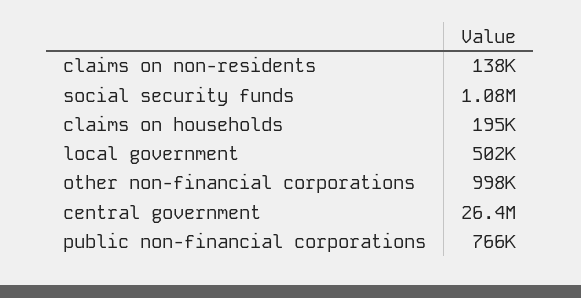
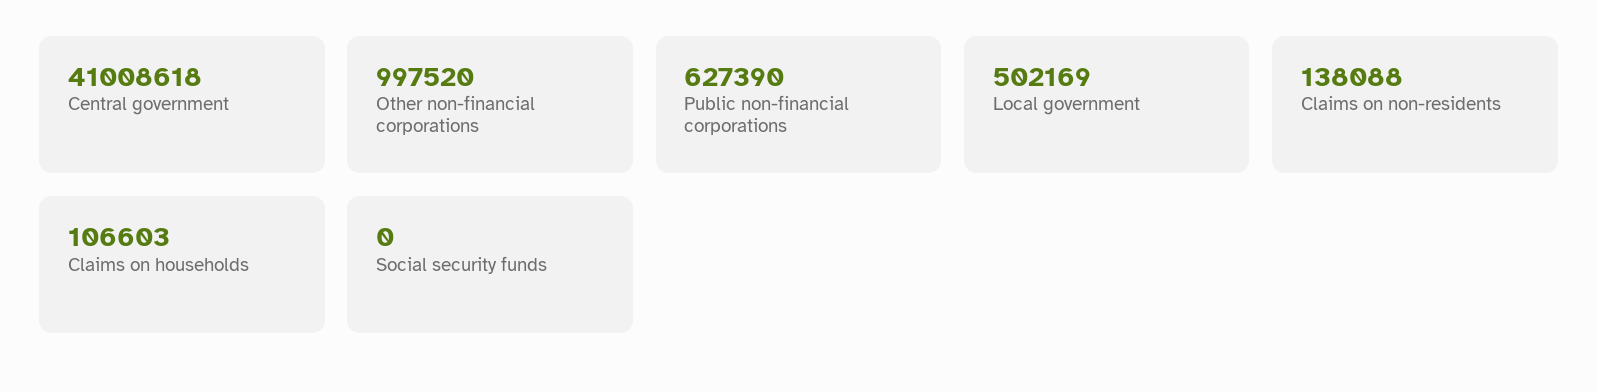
  {
    "claims on non-residents": 138088,
-   "social security funds": 1080000,
+   "social security funds": 0,
-   "claims on households": 195000,
+   "claims on households": 106603,
    "local government": 502169,
    "other non-financial corporations": 997520,
-   "central government": 26400000,
+   "central government": 41008618,
-   "public non-financial corporations": 766000
+   "public non-financial corporations": 627390
  }

